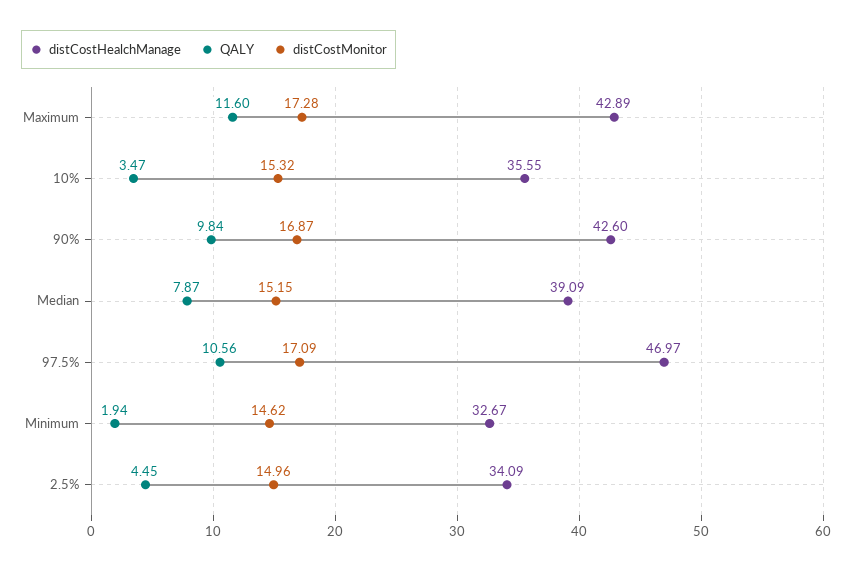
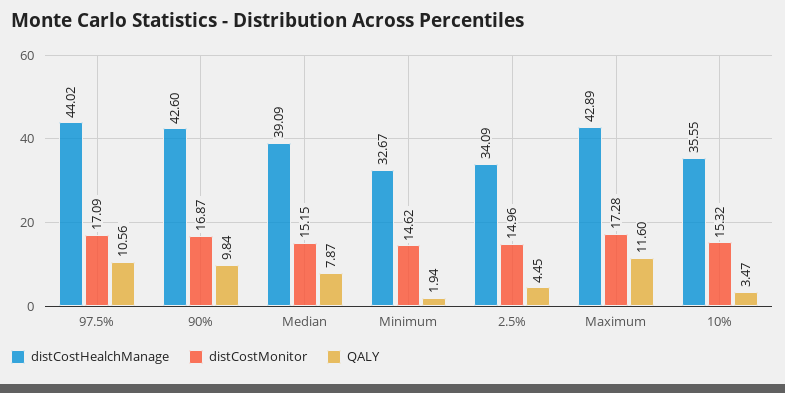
  {
    "distCostHealchManage": {
      "Maximum": 42.89,
      "10%": 35.55,
      "90%": 42.6,
      "Median": 39.09,
-     "97.5%": 46.97,
+     "97.5%": 44.02,
      "Minimum": 32.67,
      "2.5%": 34.09
    },
    "QALY": {
      "Maximum": 11.6,
      "10%": 3.47,
      "90%": 9.84,
      "Median": 7.87,
      "97.5%": 10.56,
      "Minimum": 1.94,
      "2.5%": 4.45
    },
    "distCostMonitor": {
      "Maximum": 17.28,
      "10%": 15.32,
      "90%": 16.87,
      "Median": 15.15,
      "97.5%": 17.09,
      "Minimum": 14.62,
      "2.5%": 14.96
    }
  }

